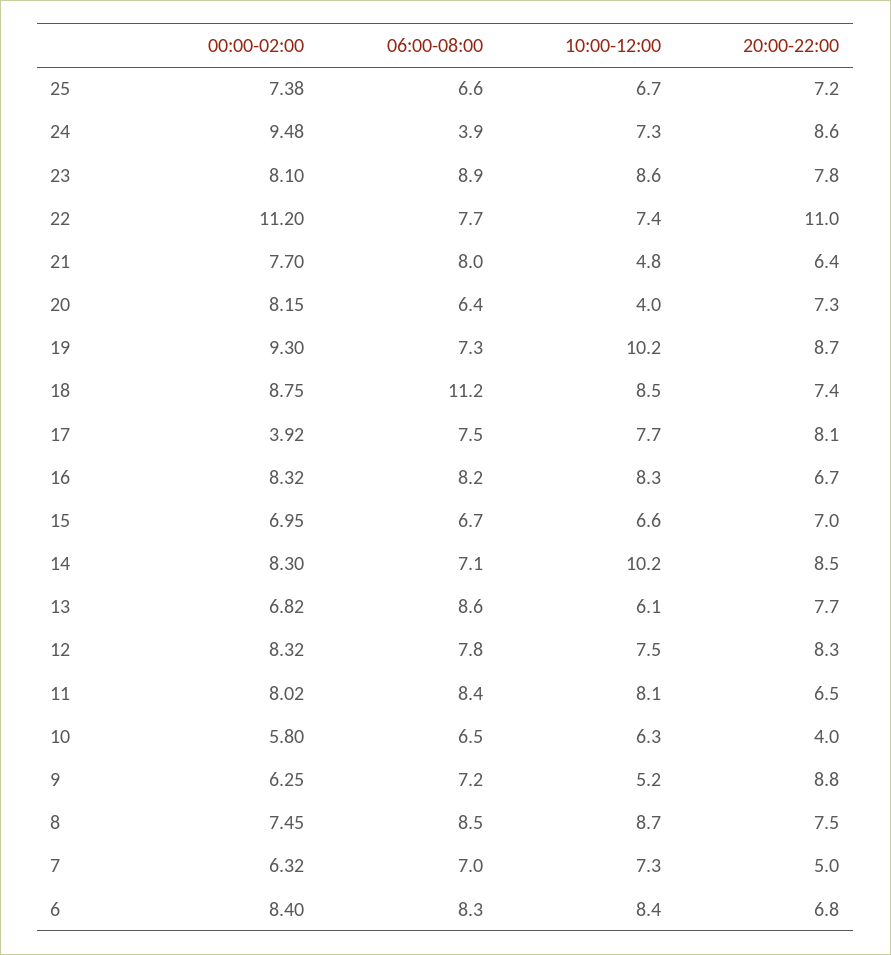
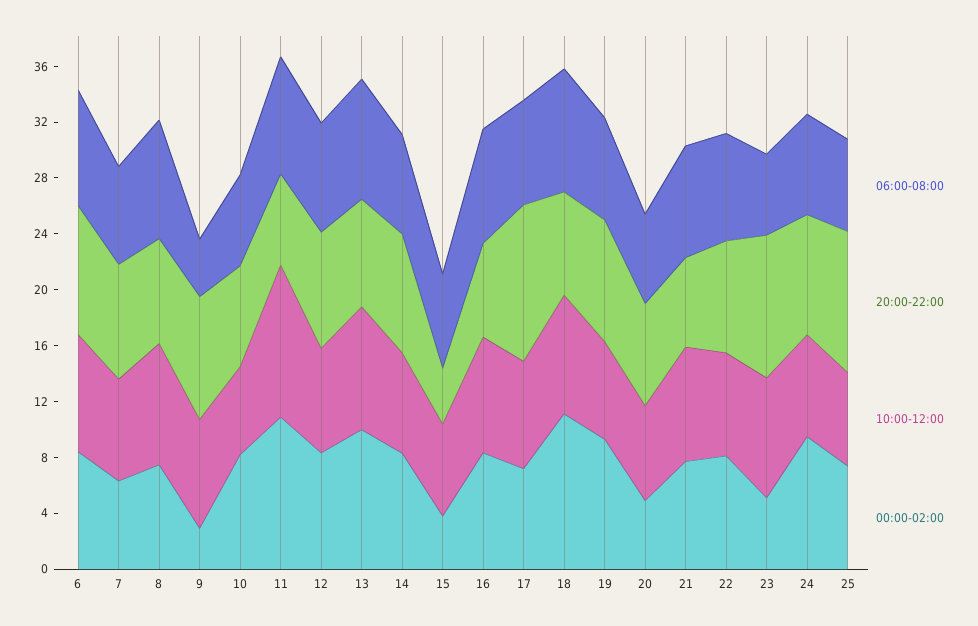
  {
    "00:00-02:00": {
      "25": 7.38,
      "24": 9.48,
-     "23": 8.1,
+     "23": 5,
-     "22": 11.2,
+     "22": 8,
      "21": 7.7,
-     "20": 8.15,
+     "20": 5,
      "19": 9.3,
-     "18": 8.75,
+     "18": 11,
-     "17": 3.92,
+     "17": 7,
      "16": 8.32,
-     "15": 6.95,
+     "15": 4,
      "14": 8.3,
-     "13": 6.82,
+     "13": 10,
      "12": 8.32,
-     "11": 8.02,
+     "11": 11,
-     "10": 5.8,
+     "10": 8,
-     "9": 6.25,
+     "9": 3,
      "8": 7.45,
      "7": 6.32,
      "6": 8.4
    },
    "06:00-08:00": {
      "25": 6.6,
-     "24": 3.9,
+     "24": 7,
-     "23": 8.9,
+     "23": 6,
      "22": 7.7,
      "21": 8,
      "20": 6.4,
      "19": 7.3,
-     "18": 11.2,
+     "18": 9,
      "17": 7.5,
      "16": 8.2,
      "15": 6.7,
      "14": 7.1,
      "13": 8.6,
      "12": 7.8,
      "11": 8.4,
      "10": 6.5,
-     "9": 7.2,
+     "9": 4,
      "8": 8.5,
      "7": 7,
      "6": 8.3
    },
    "10:00-12:00": {
      "25": 6.7,
      "24": 7.3,
      "23": 8.6,
      "22": 7.4,
-     "21": 4.8,
+     "21": 8,
-     "20": 4,
+     "20": 7,
-     "19": 10.2,
+     "19": 7,
      "18": 8.5,
      "17": 7.7,
      "16": 8.3,
      "15": 6.6,
-     "14": 10.2,
+     "14": 7,
-     "13": 6.1,
+     "13": 9,
      "12": 7.5,
-     "11": 8.1,
+     "11": 11,
      "10": 6.3,
-     "9": 5.2,
+     "9": 8,
      "8": 8.7,
      "7": 7.3,
      "6": 8.4
    },
    "20:00-22:00": {
-     "25": 7.2,
+     "25": 10,
      "24": 8.6,
-     "23": 7.8,
+     "23": 10,
-     "22": 11,
+     "22": 8,
      "21": 6.4,
      "20": 7.3,
      "19": 8.7,
      "18": 7.4,
-     "17": 8.1,
+     "17": 11,
      "16": 6.7,
-     "15": 7,
+     "15": 4,
      "14": 8.5,
      "13": 7.7,
      "12": 8.3,
      "11": 6.5,
-     "10": 4,
+     "10": 7,
      "9": 8.8,
      "8": 7.5,
-     "7": 5,
+     "7": 8,
-     "6": 6.8
+     "6": 9
    }
  }

